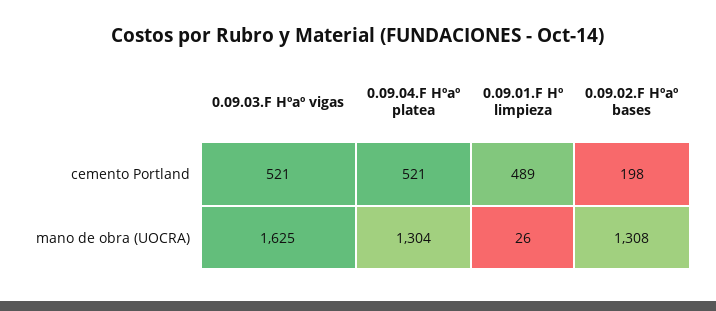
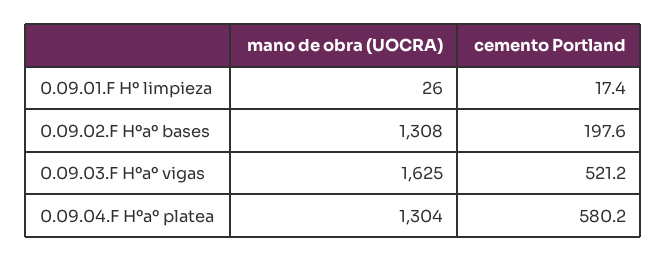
  {
    "0.09.03.F Hºaº vigas": {
      "cemento Portland": 521.2,
      "mano de obra (UOCRA)": 1625
    },
    "0.09.04.F Hºaº platea": {
-     "cemento Portland": 521,
+     "cemento Portland": 580.2,
      "mano de obra (UOCRA)": 1304
    },
    "0.09.01.F Hº limpieza": {
-     "cemento Portland": 489,
+     "cemento Portland": 17.4,
      "mano de obra (UOCRA)": 26
    },
    "0.09.02.F Hºaº bases": {
      "cemento Portland": 197.6,
      "mano de obra (UOCRA)": 1308
    }
  }

